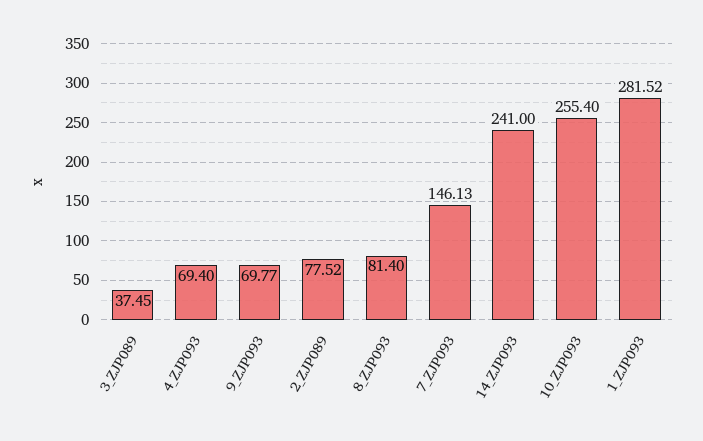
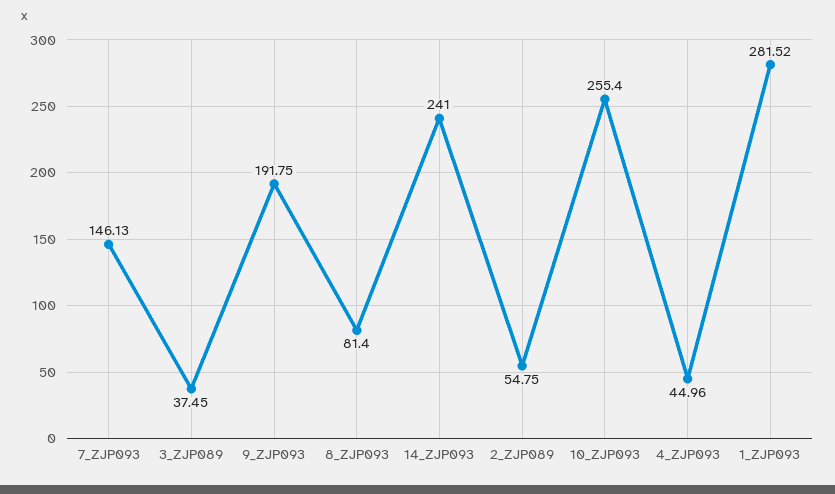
  {
    "3_ZJP089": 37.45,
-   "4_ZJP093": 69.4,
+   "4_ZJP093": 44.96,
-   "9_ZJP093": 69.77,
+   "9_ZJP093": 191.75,
-   "2_ZJP089": 77.52,
+   "2_ZJP089": 54.75,
    "8_ZJP093": 81.4,
    "7_ZJP093": 146.13,
    "14_ZJP093": 241,
    "10_ZJP093": 255.4,
    "1_ZJP093": 281.52
  }

